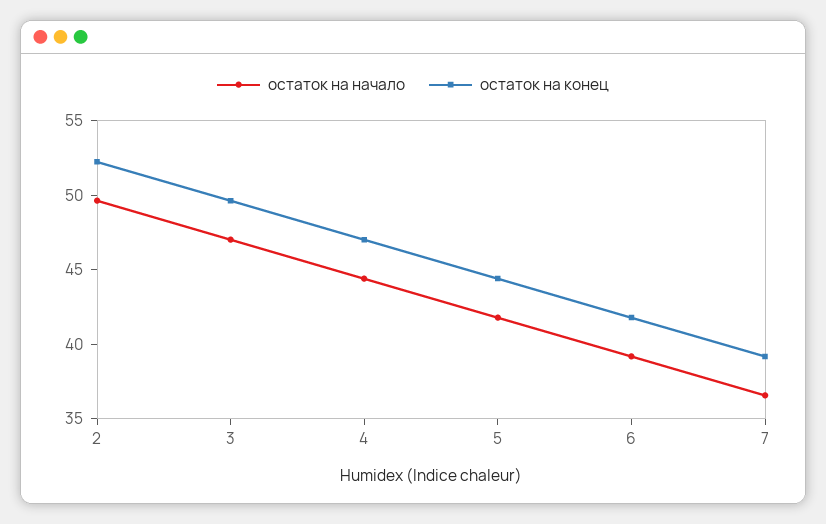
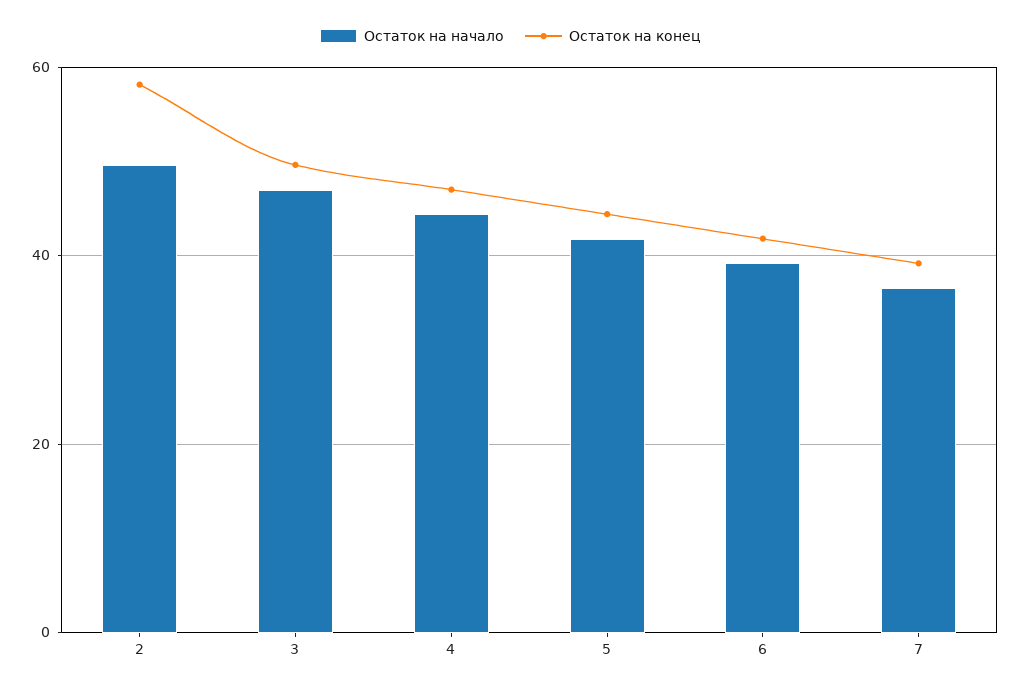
  {
    "остаток на начало": {
      "2": 50,
      "3": 47,
      "4": 44,
      "5": 42,
      "6": 39,
      "7": 37
    },
    "остаток на конец": {
-     "2": 52,
+     "2": 58,
      "3": 50,
      "4": 47,
      "5": 44,
      "6": 42,
      "7": 39
    }
  }

